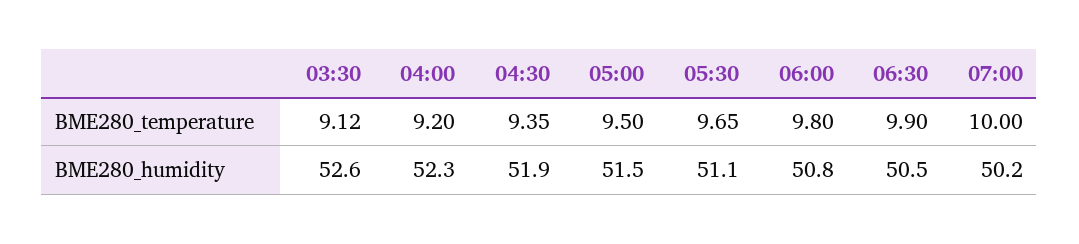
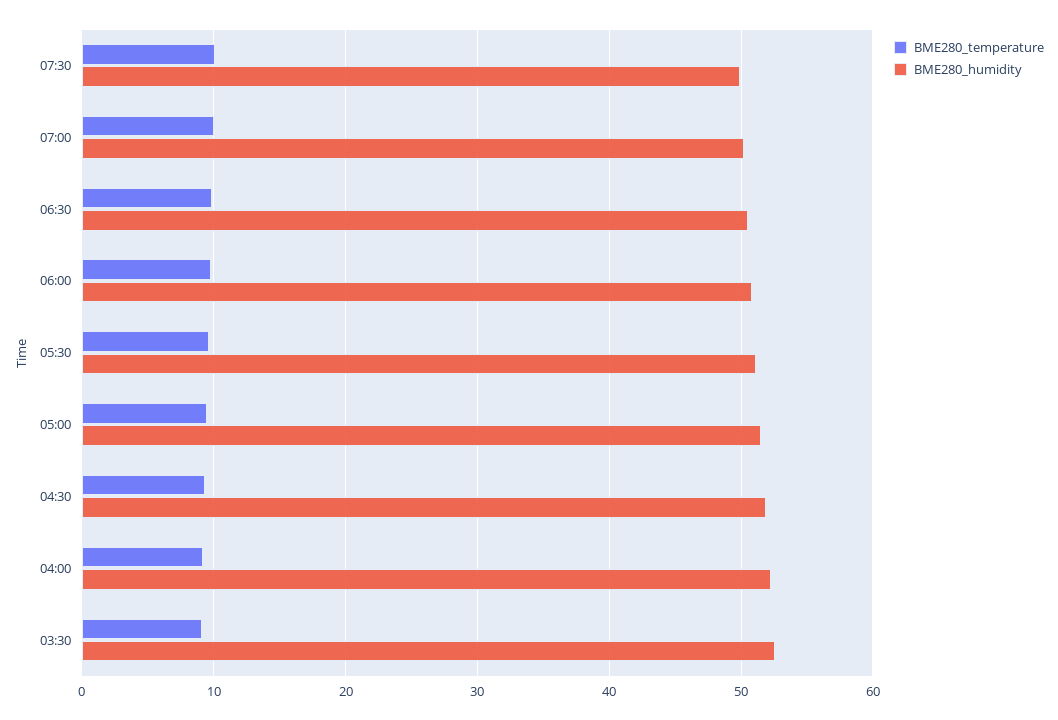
  {
    "BME280_temperature": {
      "03:30": 9.12,
      "04:00": 9.2,
      "04:30": 9.35,
      "05:00": 9.5,
      "05:30": 9.65,
      "06:00": 9.8,
      "06:30": 9.9,
-     "07:00": 10
+     "07:00": 10,
+     "07:30": 10
    },
    "BME280_humidity": {
      "03:30": 52.6,
      "04:00": 52.3,
      "04:30": 51.9,
      "05:00": 51.5,
      "05:30": 51.1,
      "06:00": 50.8,
      "06:30": 50.5,
-     "07:00": 50.2
+     "07:00": 50.2,
+     "07:30": 50
    }
  }

